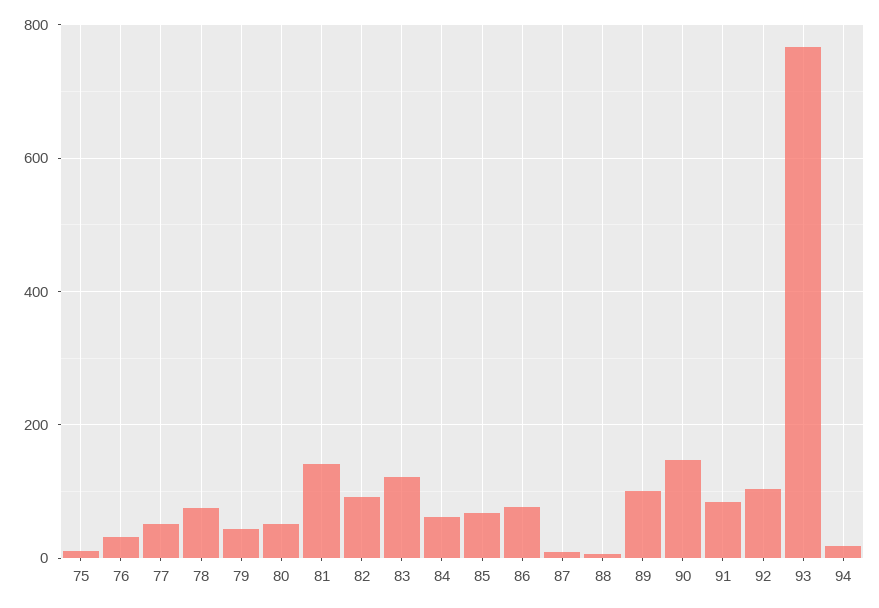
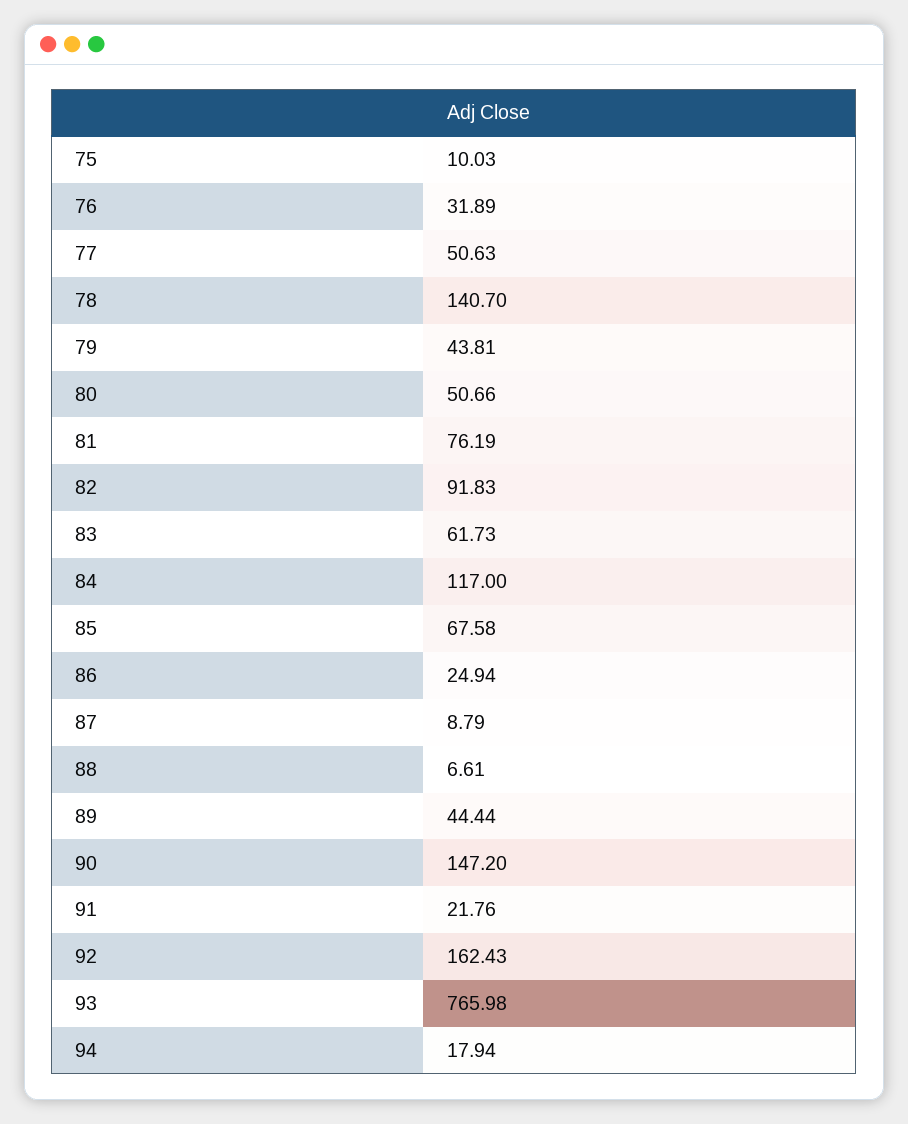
  {
    "75": 10.03,
    "76": 31.89,
    "77": 50.63,
-   "78": 80,
+   "78": 140.7,
    "79": 43.81,
    "80": 50.66,
-   "81": 140,
+   "81": 76.19,
    "82": 91.83,
-   "83": 120,
+   "83": 61.73,
-   "84": 60,
+   "84": 117,
    "85": 67.58,
-   "86": 80,
+   "86": 24.94,
    "87": 8.79,
    "88": 6.61,
-   "89": 100,
+   "89": 44.44,
    "90": 147.2,
-   "91": 80,
+   "91": 21.76,
-   "92": 100,
+   "92": 162.43,
    "93": 765.98,
    "94": 17.94
  }

